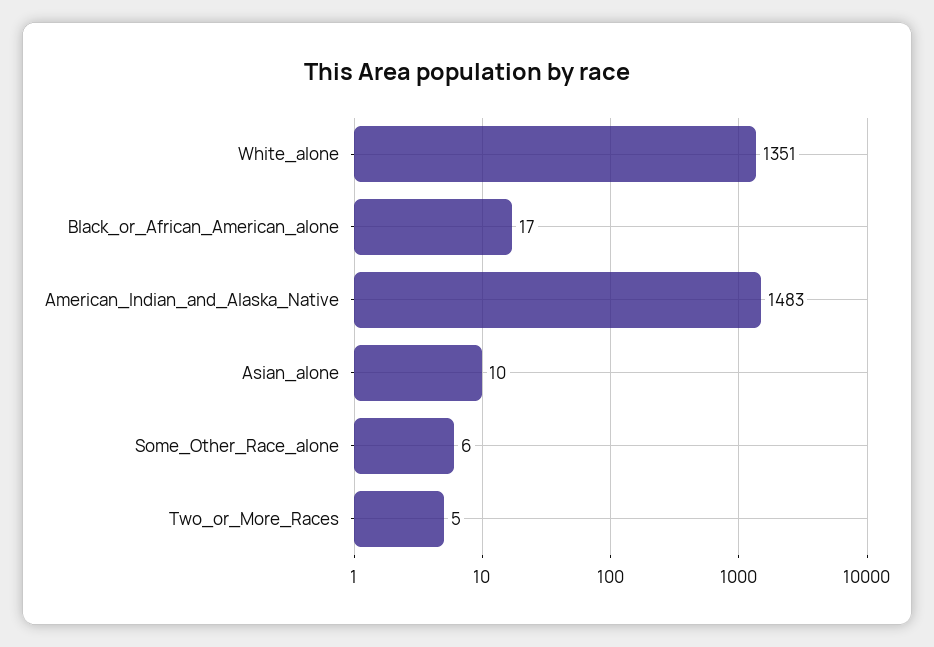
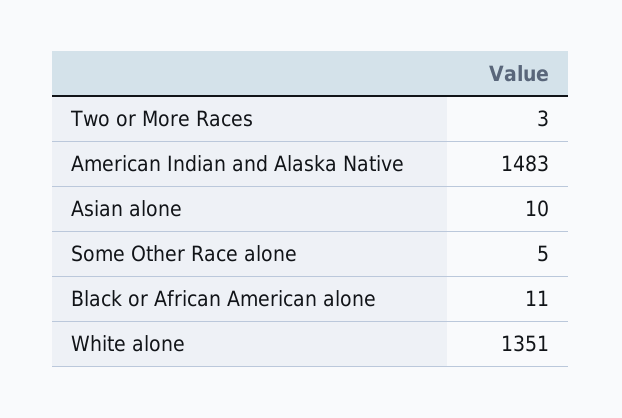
  {
    "White_alone": 1351,
-   "Black_or_African_American_alone": 17,
+   "Black_or_African_American_alone": 11,
    "American_Indian_and_Alaska_Native": 1483,
    "Asian_alone": 10,
-   "Some_Other_Race_alone": 6,
+   "Some_Other_Race_alone": 5,
-   "Two_or_More_Races": 5
+   "Two_or_More_Races": 3
  }

